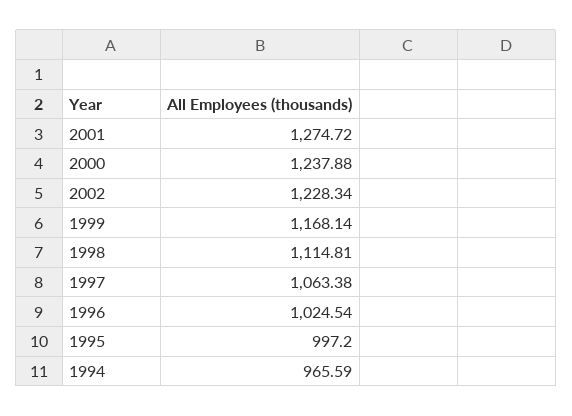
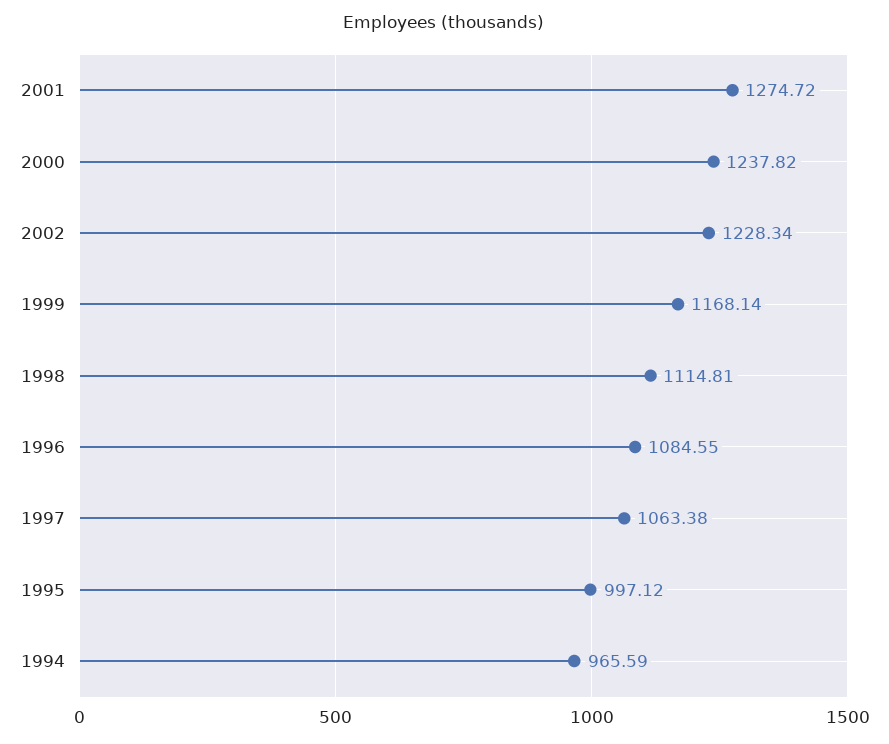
  {
    "2001": 1274.72,
-   "2000": 1237.88,
+   "2000": 1237.82,
    "2002": 1228.34,
    "1999": 1168.14,
    "1998": 1114.81,
    "1997": 1063.38,
-   "1996": 1024.54,
+   "1996": 1084.55,
-   "1995": 997.2,
+   "1995": 997.12,
    "1994": 965.59
  }

